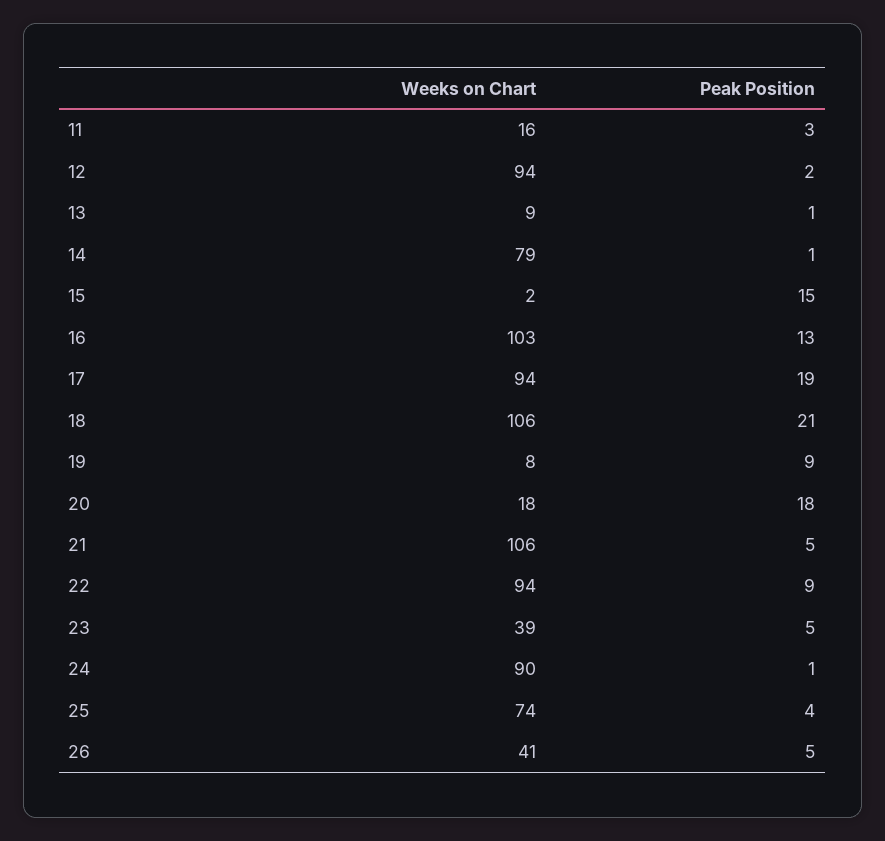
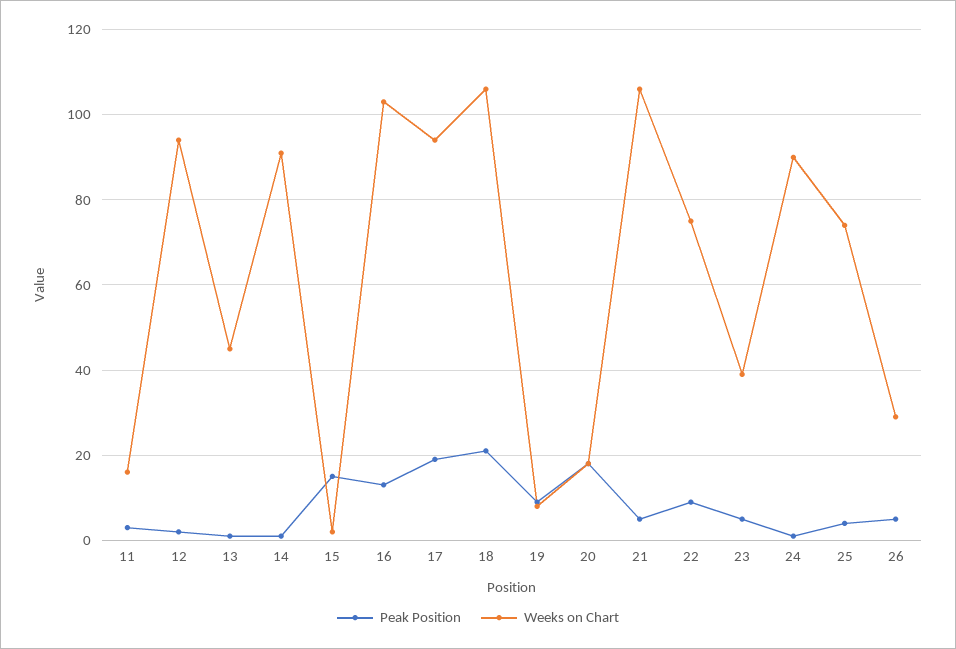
  {
    "Weeks on Chart": {
      "11": 16,
      "12": 94,
-     "13": 9,
+     "13": 45,
-     "14": 79,
+     "14": 90,
      "15": 2,
      "16": 103,
      "17": 94,
      "18": 106,
      "19": 8,
      "20": 18,
      "21": 106,
-     "22": 94,
+     "22": 75,
      "23": 39,
      "24": 90,
      "25": 74,
-     "26": 41
+     "26": 30
    },
    "Peak Position": {
      "11": 3,
      "12": 2,
      "13": 1,
      "14": 1,
      "15": 15,
      "16": 13,
      "17": 19,
      "18": 21,
      "19": 9,
      "20": 18,
      "21": 5,
      "22": 9,
      "23": 5,
      "24": 1,
      "25": 4,
      "26": 5
    }
  }

